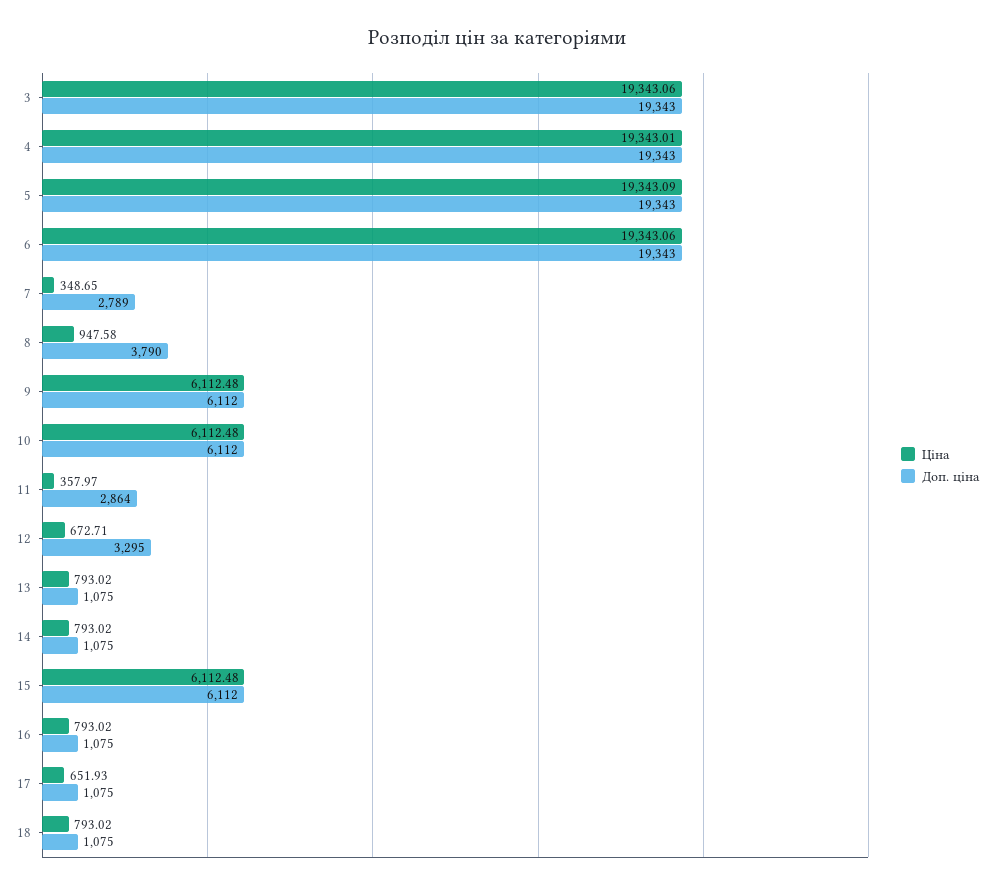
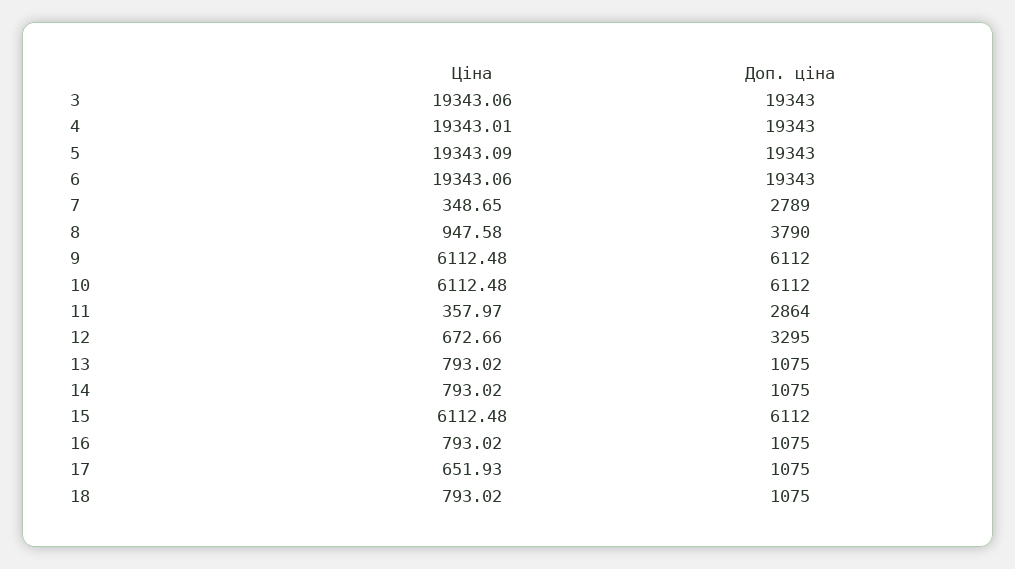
  {
    "Ціна": {
      "3": 19343.06,
      "4": 19343.01,
      "5": 19343.09,
      "6": 19343.06,
      "7": 348.65,
      "8": 947.58,
      "9": 6112.48,
      "10": 6112.48,
      "11": 357.97,
-     "12": 672.71,
+     "12": 672.66,
      "13": 793.02,
      "14": 793.02,
      "15": 6112.48,
      "16": 793.02,
      "17": 651.93,
      "18": 793.02
    },
    "Доп. ціна": {
      "3": 19343,
      "4": 19343,
      "5": 19343,
      "6": 19343,
      "7": 2789,
      "8": 3790,
      "9": 6112,
      "10": 6112,
      "11": 2864,
      "12": 3295,
      "13": 1075,
      "14": 1075,
      "15": 6112,
      "16": 1075,
      "17": 1075,
      "18": 1075
    }
  }

